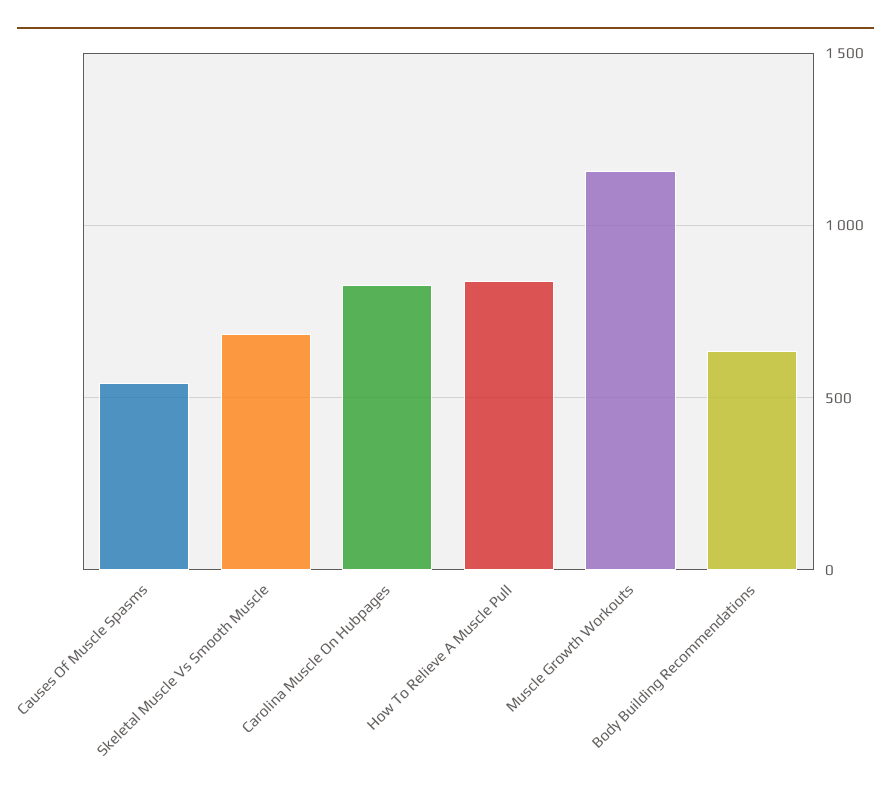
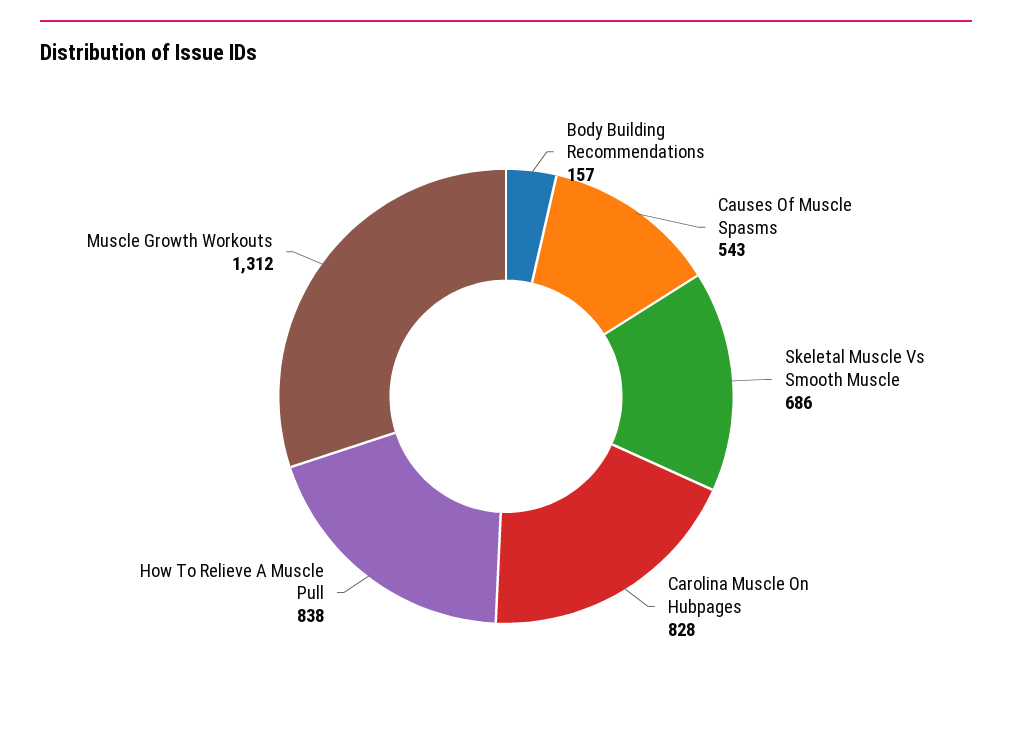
  {
    "Causes Of Muscle Spasms": 543,
    "Skeletal Muscle Vs Smooth Muscle": 686,
    "Carolina Muscle On Hubpages": 828,
    "How To Relieve A Muscle Pull": 838,
-   "Muscle Growth Workouts": 1150,
+   "Muscle Growth Workouts": 1312,
-   "Body Building Recommendations": 650
+   "Body Building Recommendations": 157
  }

